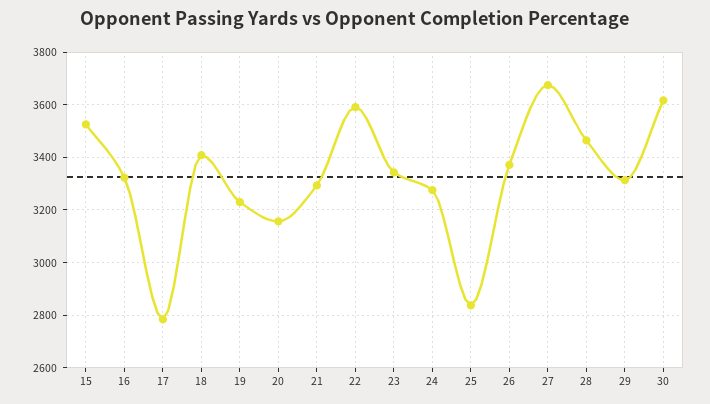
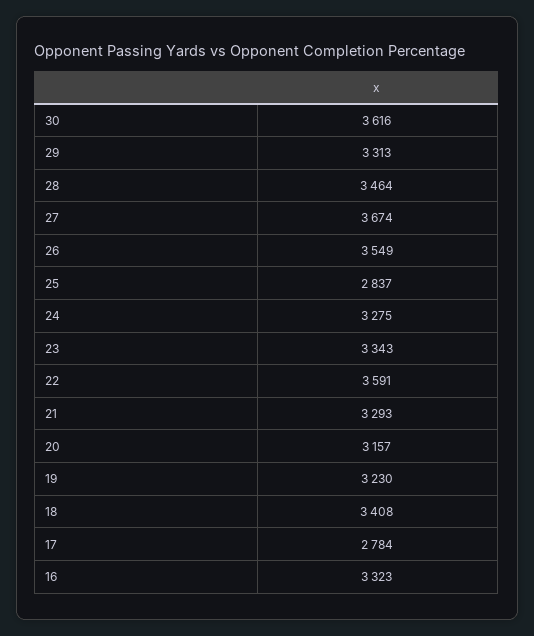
  {
-   "15": 3525,
    "16": 3323,
    "17": 2784,
    "18": 3408,
    "19": 3230,
    "20": 3157,
    "21": 3293,
    "22": 3591,
    "23": 3343,
    "24": 3275,
    "25": 2837,
-   "26": 3375,
+   "26": 3549,
    "27": 3674,
    "28": 3464,
    "29": 3313,
    "30": 3616
  }

